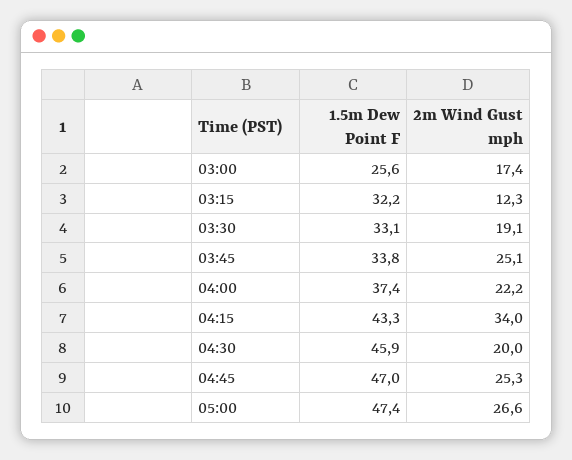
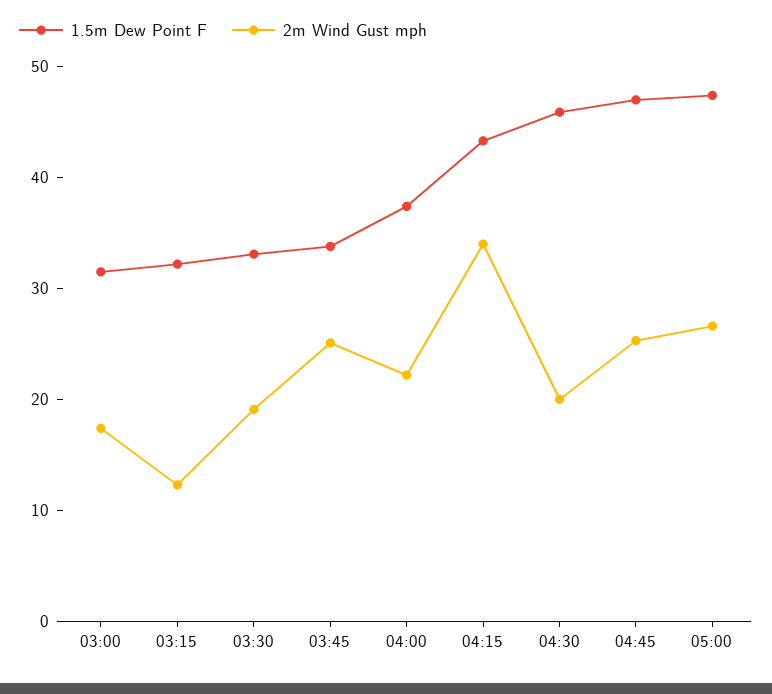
  {
    "1.5m Dew Point F": {
-     "03:00": 25.6,
+     "03:00": 32,
      "03:15": 32.2,
      "03:30": 33.1,
      "03:45": 33.8,
      "04:00": 37.4,
      "04:15": 43.3,
      "04:30": 45.9,
      "04:45": 47,
      "05:00": 47.4
    },
    "2m Wind Gust mph": {
      "03:00": 17.4,
      "03:15": 12.3,
      "03:30": 19.1,
      "03:45": 25.1,
      "04:00": 22.2,
      "04:15": 34,
      "04:30": 20,
      "04:45": 25.3,
      "05:00": 26.6
    }
  }

